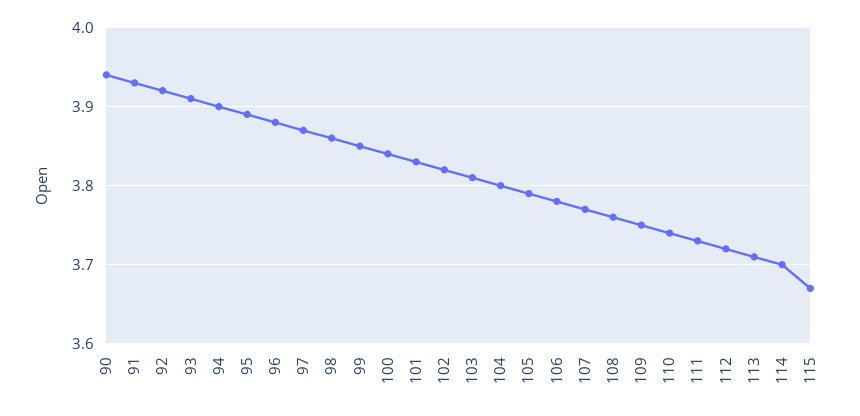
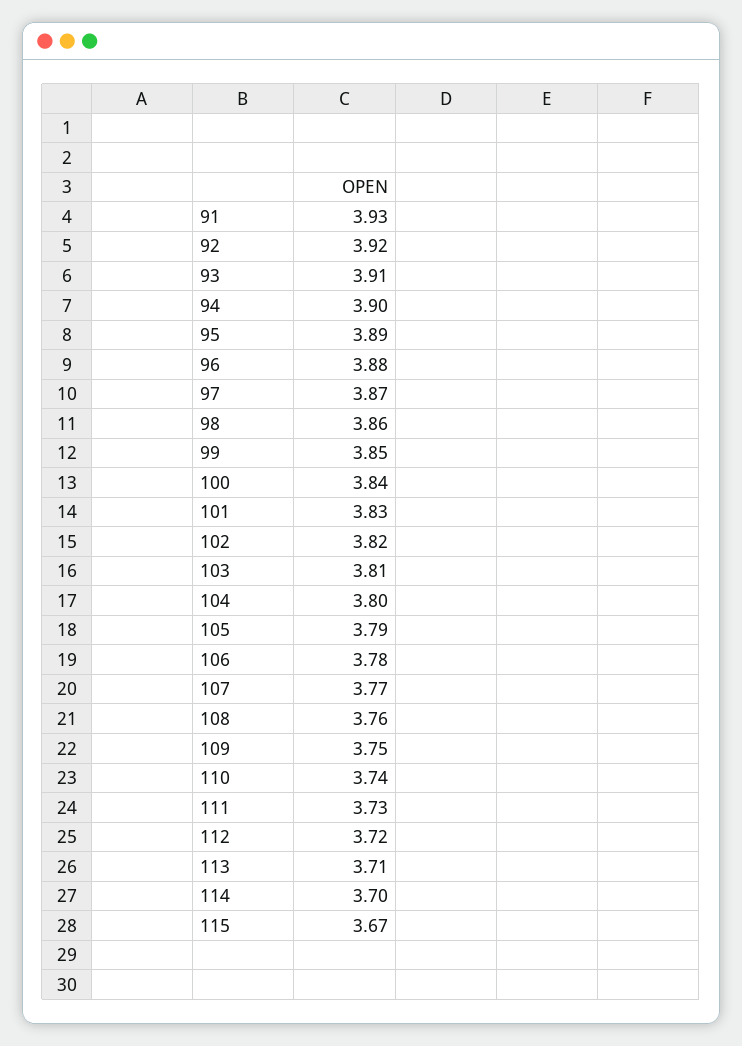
  {
-   "90": 3.94,
    "91": 3.93,
    "92": 3.92,
    "93": 3.91,
    "94": 3.9,
    "95": 3.89,
    "96": 3.88,
    "97": 3.87,
    "98": 3.86,
    "99": 3.85,
    "100": 3.84,
    "101": 3.83,
    "102": 3.82,
    "103": 3.81,
    "104": 3.8,
    "105": 3.79,
    "106": 3.78,
    "107": 3.77,
    "108": 3.76,
    "109": 3.75,
    "110": 3.74,
    "111": 3.73,
    "112": 3.72,
    "113": 3.71,
    "114": 3.7,
    "115": 3.67
  }

